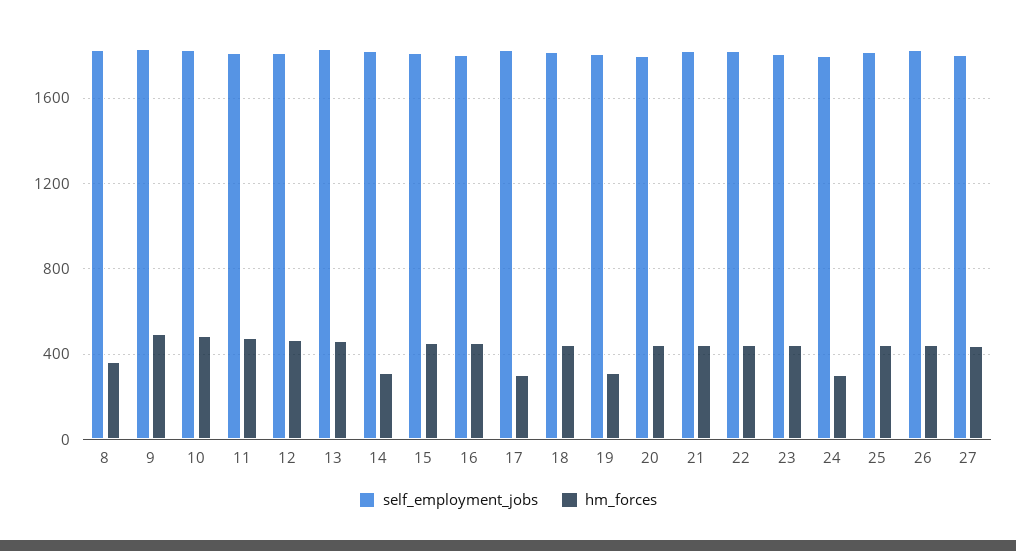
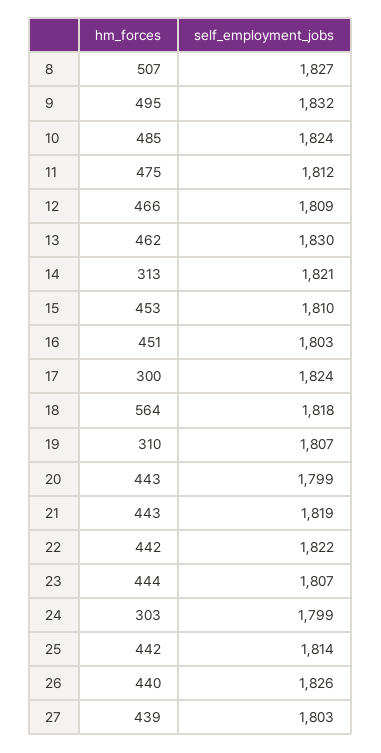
  {
    "self_employment_jobs": {
      "8": 1827,
      "9": 1832,
      "10": 1824,
      "11": 1812,
      "12": 1809,
      "13": 1830,
      "14": 1821,
      "15": 1810,
      "16": 1803,
      "17": 1824,
      "18": 1818,
      "19": 1807,
      "20": 1799,
      "21": 1819,
      "22": 1822,
      "23": 1807,
      "24": 1799,
      "25": 1814,
      "26": 1826,
      "27": 1803
    },
    "hm_forces": {
-     "8": 350,
+     "8": 507,
      "9": 495,
      "10": 485,
      "11": 475,
      "12": 466,
      "13": 462,
      "14": 313,
      "15": 453,
      "16": 451,
      "17": 300,
-     "18": 450,
+     "18": 564,
      "19": 310,
      "20": 443,
      "21": 443,
      "22": 442,
      "23": 444,
      "24": 303,
      "25": 442,
      "26": 440,
      "27": 439
    }
  }

